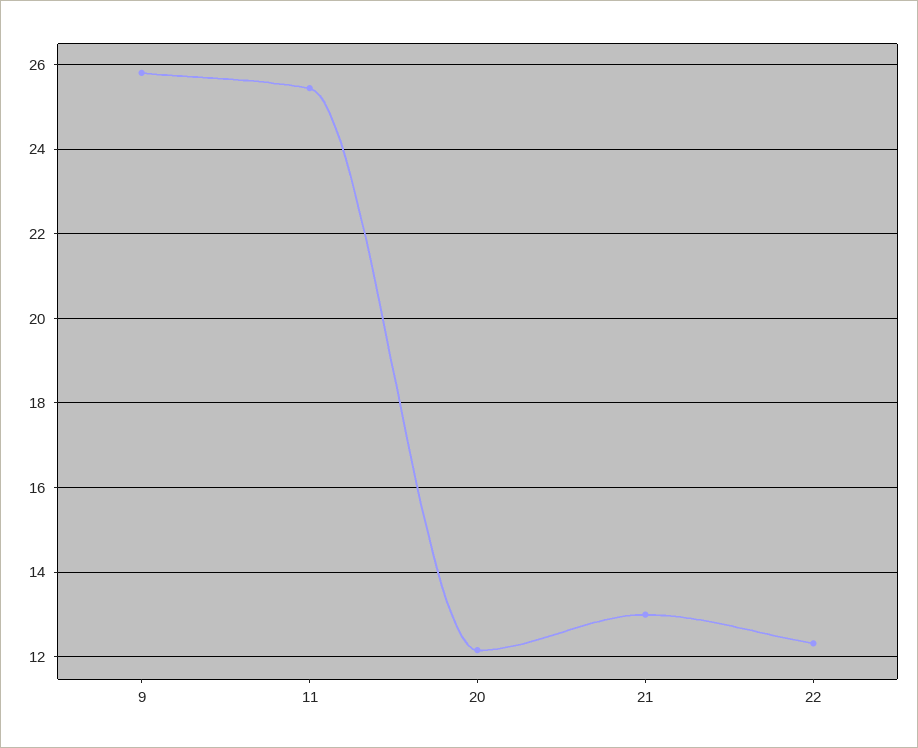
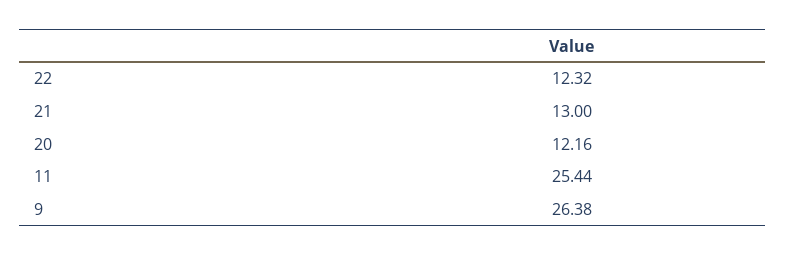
  {
-   "9": 25.8,
+   "9": 26.38,
    "11": 25.44,
    "20": 12.16,
    "21": 13,
    "22": 12.32
  }

